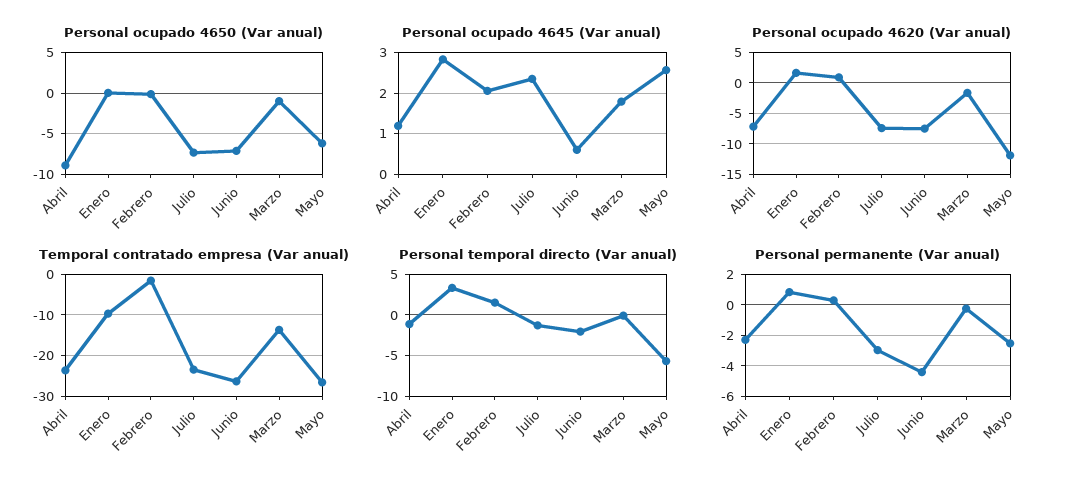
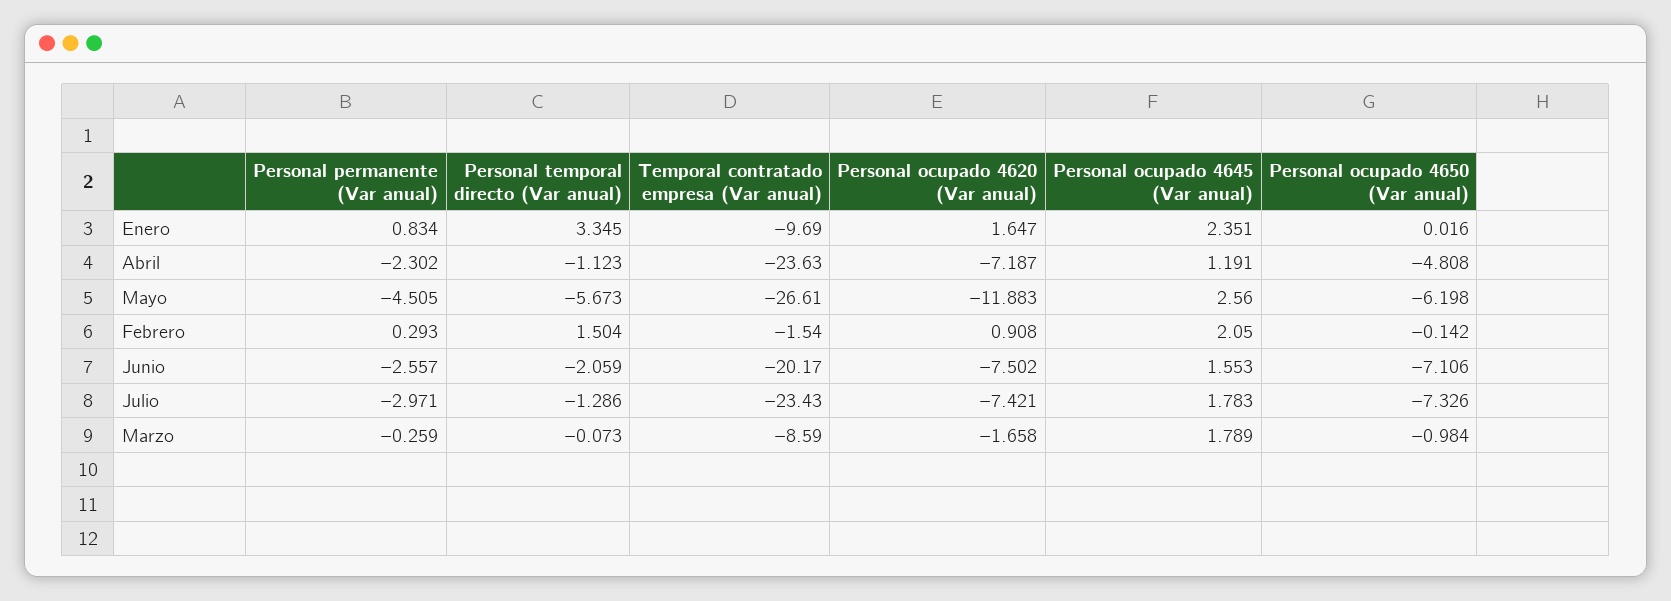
  {
    "Personal ocupado 4650 (Var anual)": {
-     "Abril": -9,
+     "Abril": -4.808,
      "Enero": 0.016,
      "Febrero": -0.142,
      "Julio": -7.326,
      "Junio": -7.106,
      "Marzo": -0.984,
      "Mayo": -6.198
    },
    "Personal ocupado 4645 (Var anual)": {
      "Abril": 1.191,
-     "Enero": 2.8,
+     "Enero": 2.351,
      "Febrero": 2.05,
-     "Julio": 2.4,
+     "Julio": 1.783,
-     "Junio": 0.6,
+     "Junio": 1.553,
      "Marzo": 1.789,
      "Mayo": 2.56
    },
    "Personal ocupado 4620 (Var anual)": {
      "Abril": -7.187,
      "Enero": 1.647,
      "Febrero": 0.908,
      "Julio": -7.421,
      "Junio": -7.502,
      "Marzo": -1.658,
      "Mayo": -11.883
    },
    "Temporal contratado empresa (Var anual)": {
      "Abril": -23.63,
      "Enero": -9.69,
      "Febrero": -1.54,
      "Julio": -23.43,
-     "Junio": -26,
+     "Junio": -20.17,
-     "Marzo": -14,
+     "Marzo": -8.59,
      "Mayo": -26.61
    },
    "Personal temporal directo (Var anual)": {
      "Abril": -1.123,
      "Enero": 3.345,
      "Febrero": 1.504,
      "Julio": -1.286,
      "Junio": -2.059,
      "Marzo": -0.073,
      "Mayo": -5.673
    },
    "Personal permanente (Var anual)": {
      "Abril": -2.302,
      "Enero": 0.834,
      "Febrero": 0.293,
      "Julio": -2.971,
-     "Junio": -4.5,
+     "Junio": -2.557,
      "Marzo": -0.259,
-     "Mayo": -2.5
+     "Mayo": -4.505
    }
  }

